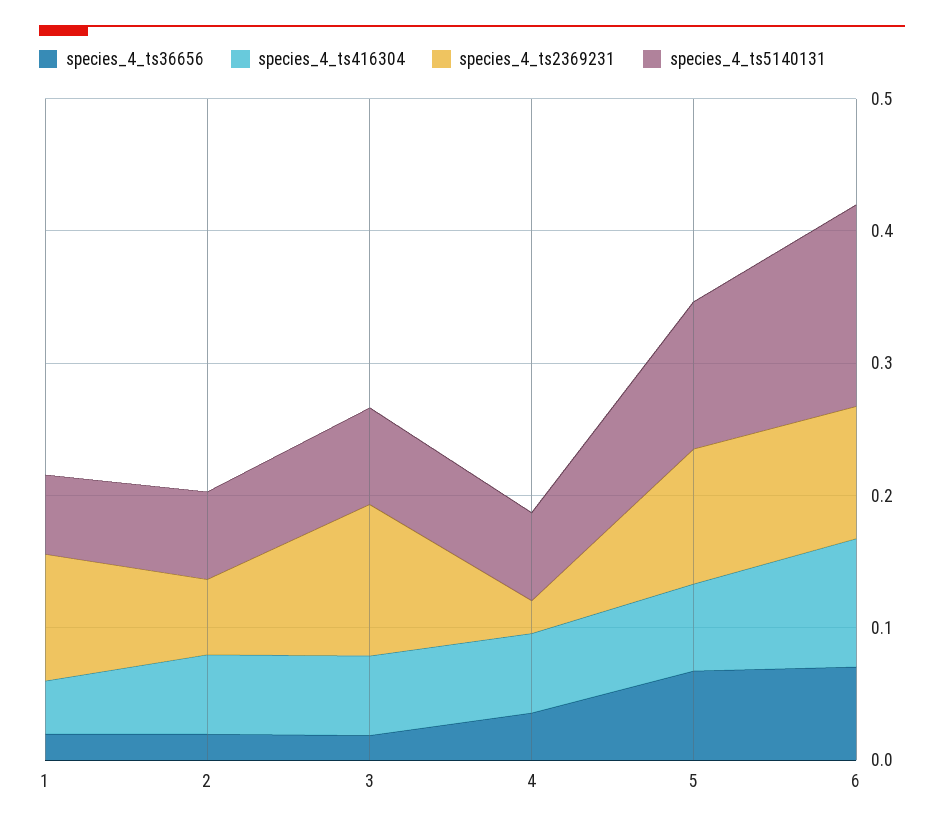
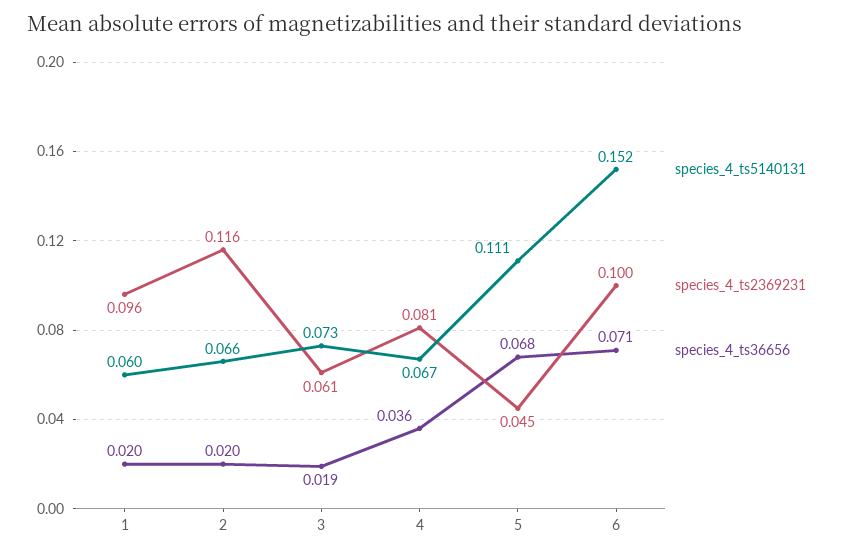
  {
    "species_4_ts36656": {
      "1": 0.02,
      "2": 0.02,
      "3": 0.019,
      "4": 0.036,
      "5": 0.068,
      "6": 0.071
    },
-   "species_4_ts416304": {
-     "1": 0.04,
-     "2": 0.06,
-     "3": 0.06,
-     "4": 0.06,
-     "5": 0.06,
-     "6": 0.1
-   },
    "species_4_ts2369231": {
      "1": 0.096,
-     "2": 0.06,
+     "2": 0.116,
-     "3": 0.12,
+     "3": 0.061,
-     "4": 0.02,
+     "4": 0.081,
-     "5": 0.1,
+     "5": 0.045,
      "6": 0.1
    },
    "species_4_ts5140131": {
      "1": 0.06,
      "2": 0.066,
      "3": 0.073,
      "4": 0.067,
      "5": 0.111,
      "6": 0.152
    }
  }

